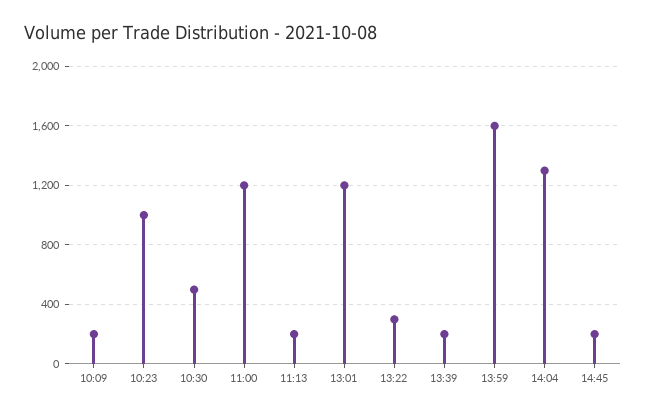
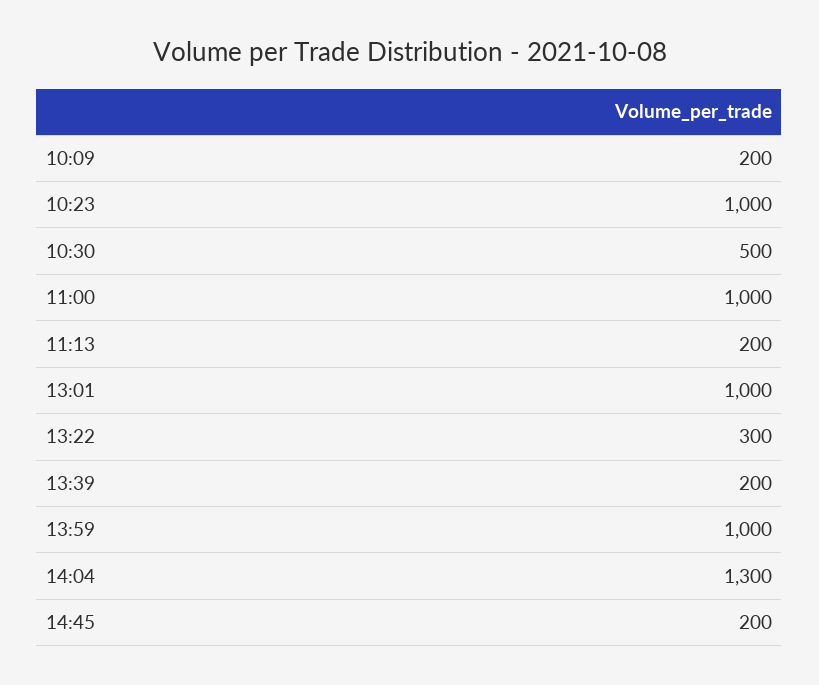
  {
    "10:09": 200,
    "10:23": 1000,
    "10:30": 500,
-   "11:00": 1200,
+   "11:00": 1000,
    "11:13": 200,
-   "13:01": 1200,
+   "13:01": 1000,
    "13:22": 300,
    "13:39": 200,
-   "13:59": 1600,
+   "13:59": 1000,
    "14:04": 1300,
    "14:45": 200
  }

